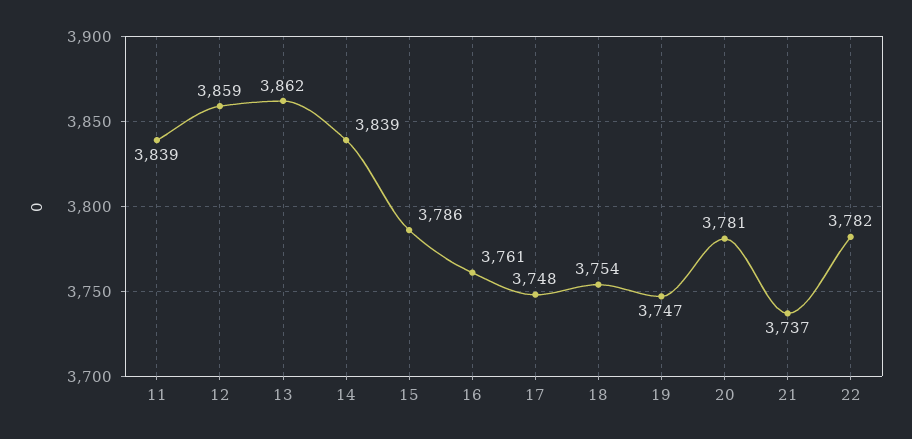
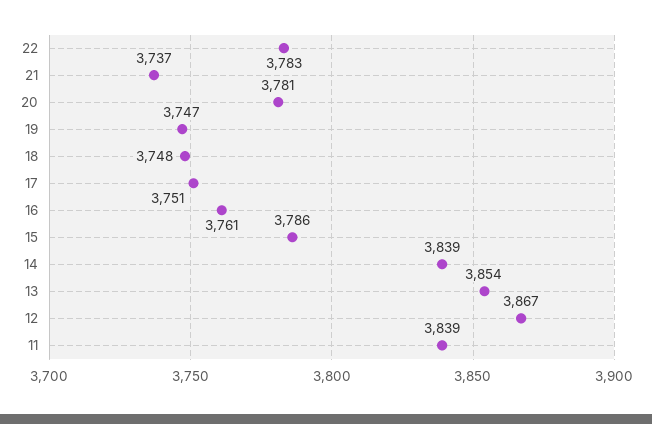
  {
    "11": 3839,
-   "12": 3859,
+   "12": 3867,
-   "13": 3862,
+   "13": 3854,
    "14": 3839,
    "15": 3786,
    "16": 3761,
-   "17": 3748,
+   "17": 3751,
-   "18": 3754,
+   "18": 3748,
    "19": 3747,
    "20": 3781,
    "21": 3737,
-   "22": 3782
+   "22": 3783
  }

